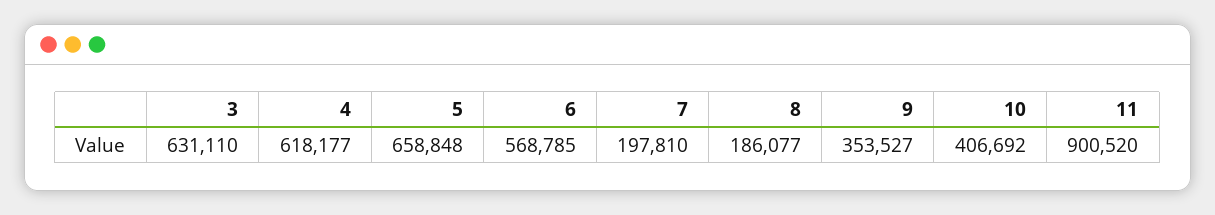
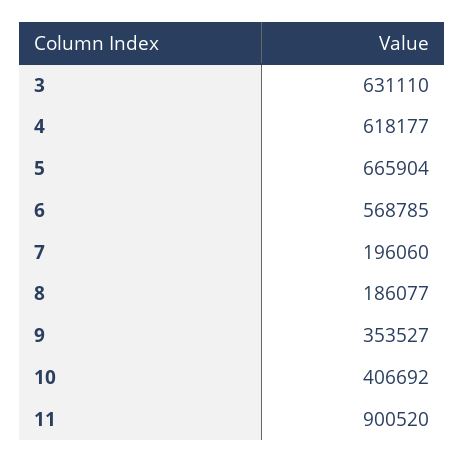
  {
    "3": 631110,
    "4": 618177,
-   "5": 658848,
+   "5": 665904,
    "6": 568785,
-   "7": 197810,
+   "7": 196060,
    "8": 186077,
    "9": 353527,
    "10": 406692,
    "11": 900520
  }

